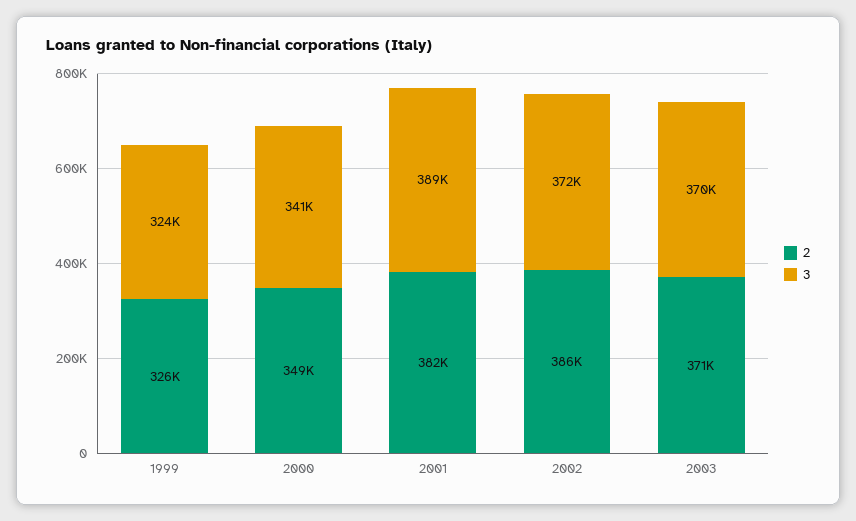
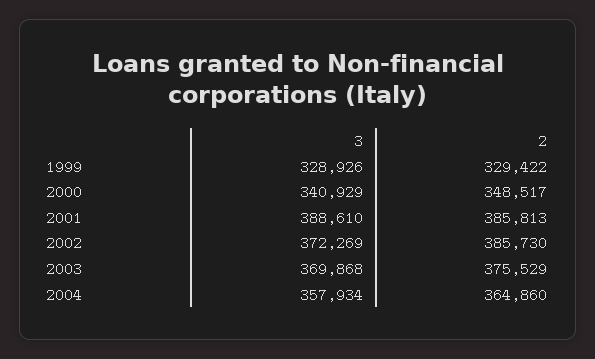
  {
    "2": {
-     "1999": 326000,
+     "1999": 329422,
      "2000": 348517,
-     "2001": 382000,
+     "2001": 385813,
      "2002": 385730,
-     "2003": 371000
+     "2003": 375529,
+     "2004": 364860
    },
    "3": {
-     "1999": 324000,
+     "1999": 328926,
      "2000": 340929,
      "2001": 388610,
      "2002": 372269,
-     "2003": 369868
+     "2003": 369868,
+     "2004": 357934
    }
  }

